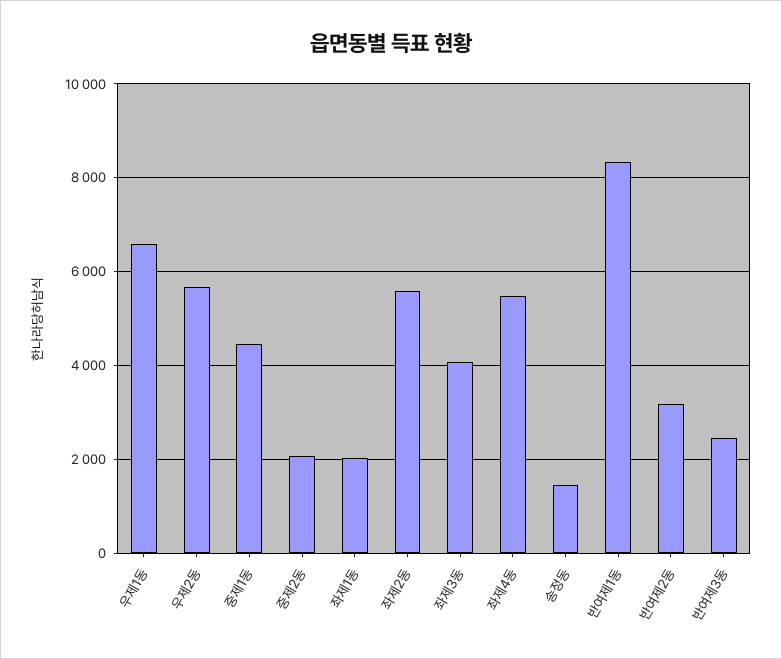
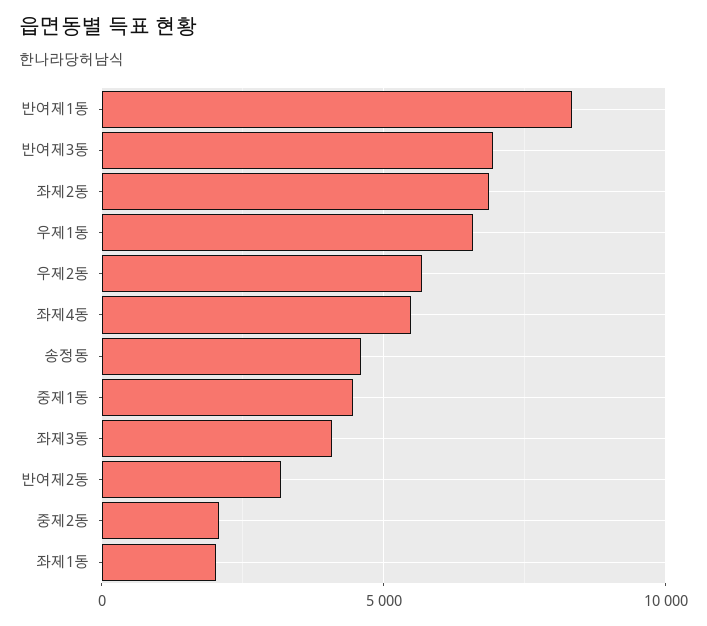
  {
    "우제1동": 6600,
    "우제2동": 5600,
    "중제1동": 4400,
    "중제2동": 2000,
    "좌제1동": 2000,
-   "좌제2동": 5600,
+   "좌제2동": 7000,
    "좌제3동": 4000,
    "좌제4동": 5400,
-   "송정동": 1400,
+   "송정동": 4500,
    "반여제1동": 8400,
    "반여제2동": 3200,
-   "반여제3동": 2400
+   "반여제3동": 7000
  }

